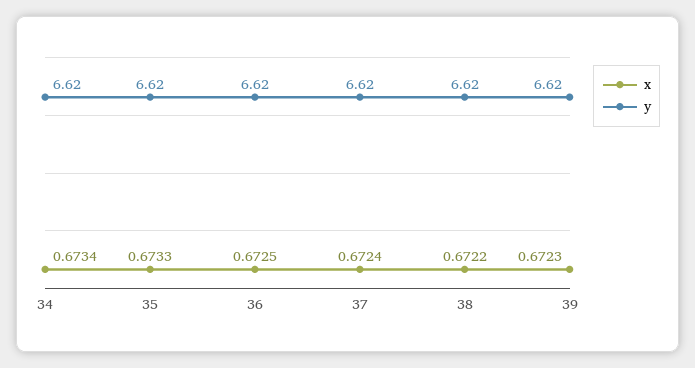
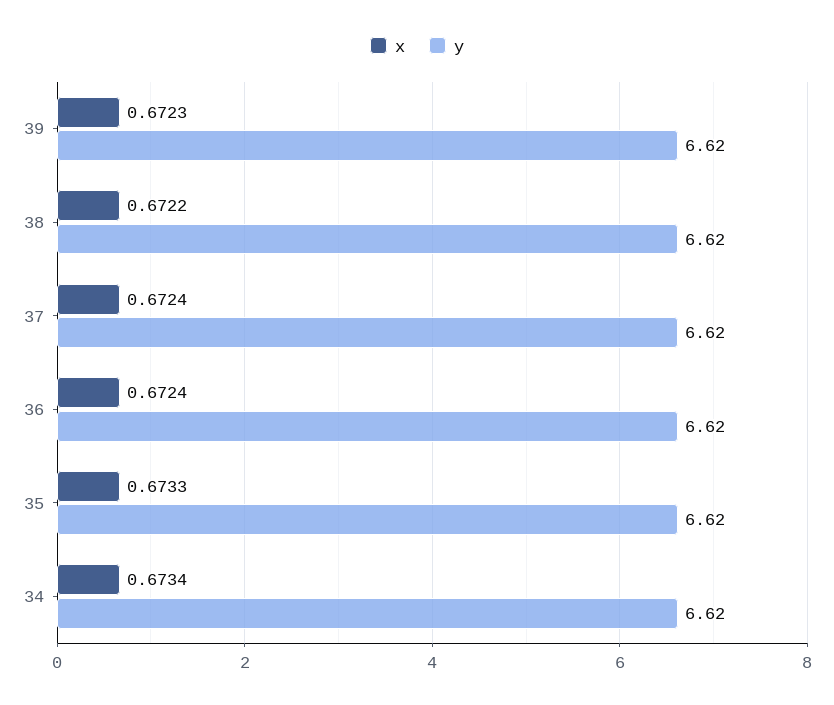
  {
    "x": {
      "34": 0.6734,
      "35": 0.6733,
-     "36": 0.6725,
+     "36": 0.6724,
      "37": 0.6724,
      "38": 0.6722,
      "39": 0.6723
    },
    "y": {
      "34": 6.62,
      "35": 6.62,
      "36": 6.62,
      "37": 6.62,
      "38": 6.62,
      "39": 6.62
    }
  }

